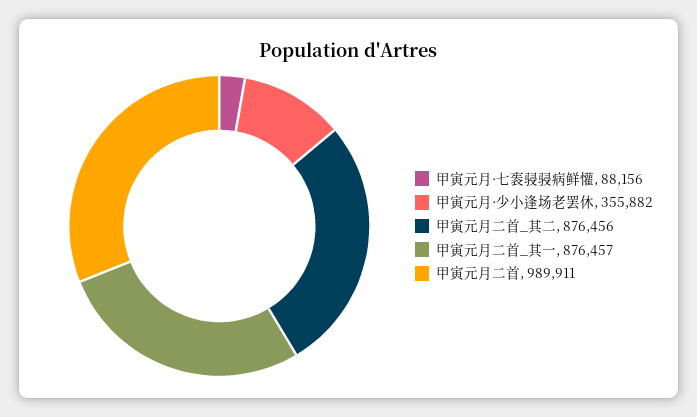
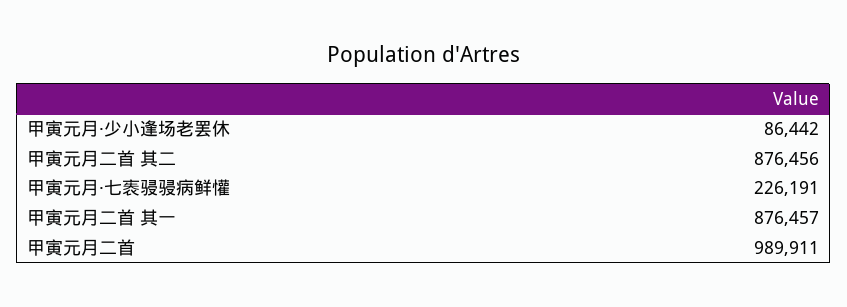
  {
-   "甲寅元月·七袠骎骎病鲜懽": 88156,
+   "甲寅元月·七袠骎骎病鲜懽": 226191,
-   "甲寅元月·少小逢场老罢休": 355882,
+   "甲寅元月·少小逢场老罢休": 86442,
    "甲寅元月二首_其二": 876456,
    "甲寅元月二首_其一": 876457,
    "甲寅元月二首": 989911
  }

